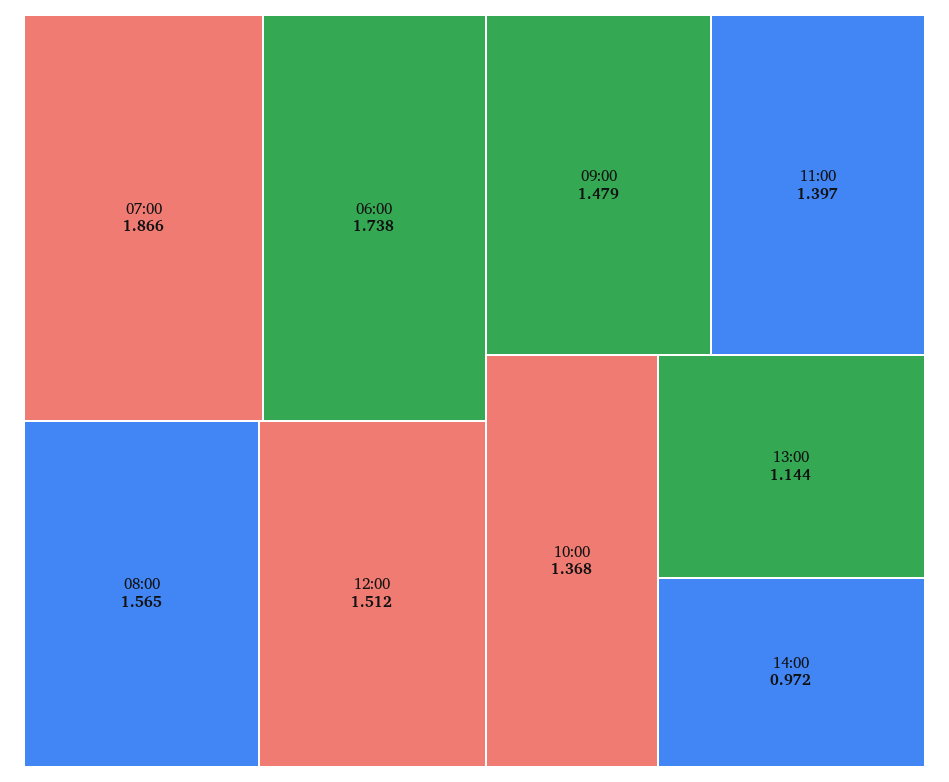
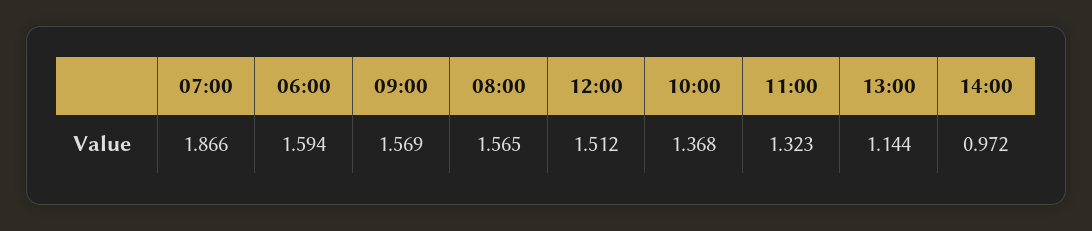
  {
    "07:00": 1.866,
-   "06:00": 1.738,
+   "06:00": 1.594,
    "08:00": 1.565,
    "12:00": 1.512,
-   "09:00": 1.479,
+   "09:00": 1.569,
-   "11:00": 1.397,
+   "11:00": 1.323,
    "10:00": 1.368,
    "13:00": 1.144,
    "14:00": 0.972
  }

